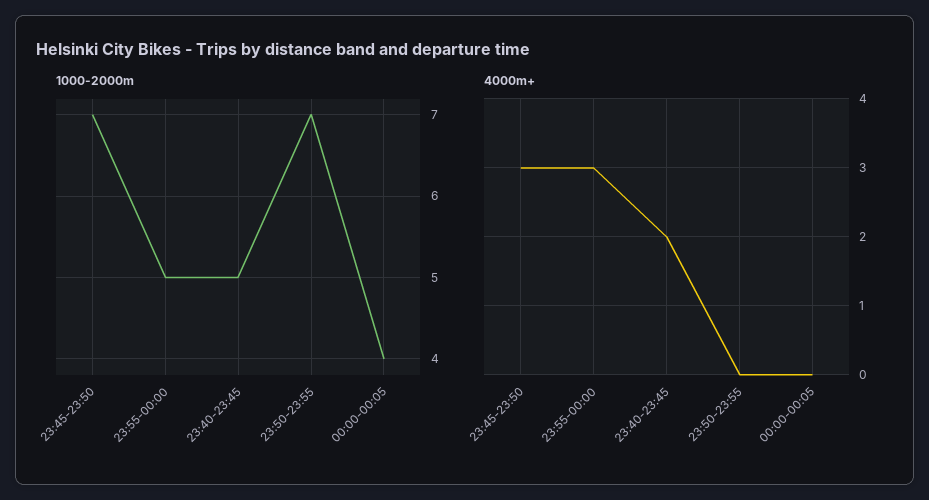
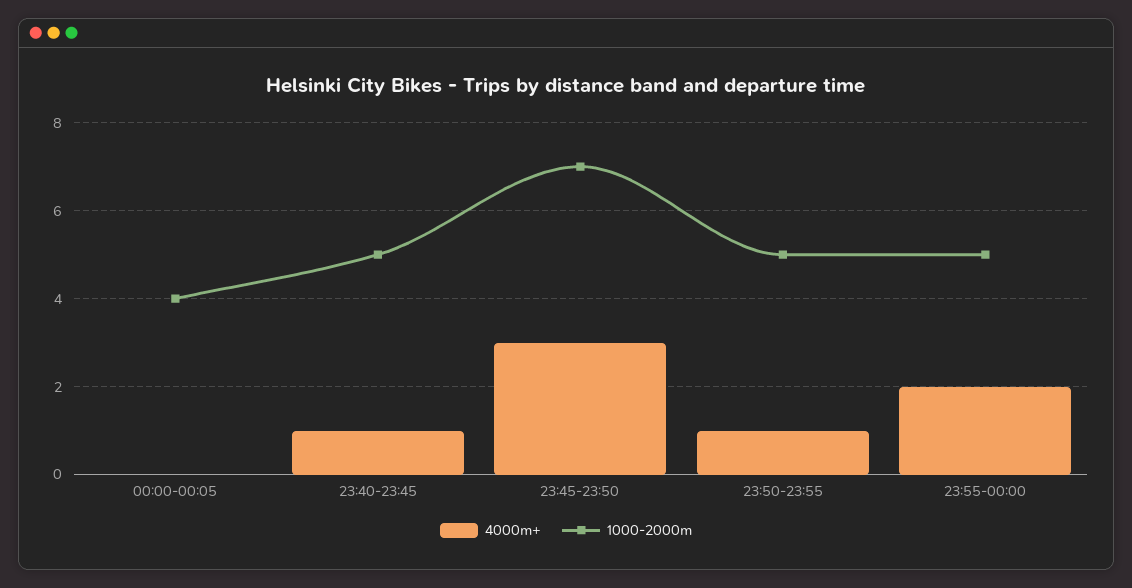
  {
    "1000-2000m": {
      "23:45-23:50": 7,
      "23:55-00:00": 5,
      "23:40-23:45": 5,
-     "23:50-23:55": 7,
+     "23:50-23:55": 5,
      "00:00-00:05": 4
    },
    "4000m+": {
      "23:45-23:50": 3,
-     "23:55-00:00": 3,
+     "23:55-00:00": 2,
-     "23:40-23:45": 2,
+     "23:40-23:45": 1,
-     "23:50-23:55": 0,
+     "23:50-23:55": 1,
      "00:00-00:05": 0
    }
  }

